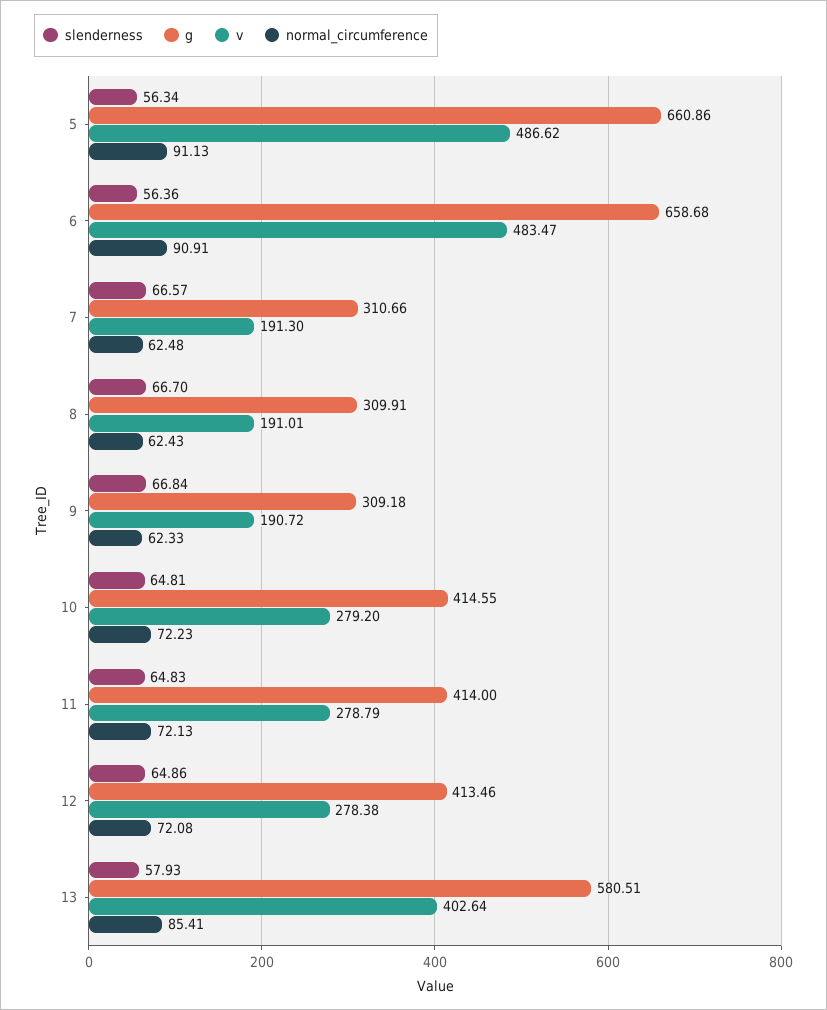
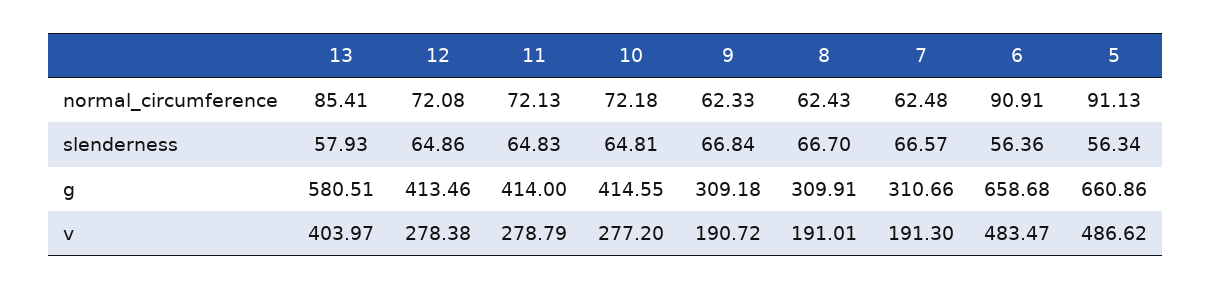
  {
    "slenderness": {
      "5": 56.34,
      "6": 56.36,
      "7": 66.57,
      "8": 66.7,
      "9": 66.84,
      "10": 64.81,
      "11": 64.83,
      "12": 64.86,
      "13": 57.93
    },
    "g": {
      "5": 660.86,
      "6": 658.68,
      "7": 310.66,
      "8": 309.91,
      "9": 309.18,
      "10": 414.55,
      "11": 414,
      "12": 413.46,
      "13": 580.51
    },
    "v": {
      "5": 486.62,
      "6": 483.47,
      "7": 191.3,
      "8": 191.01,
      "9": 190.72,
-     "10": 279.2,
+     "10": 277.2,
      "11": 278.79,
      "12": 278.38,
-     "13": 402.64
+     "13": 403.97
    },
    "normal_circumference": {
      "5": 91.13,
      "6": 90.91,
      "7": 62.48,
      "8": 62.43,
      "9": 62.33,
-     "10": 72.23,
+     "10": 72.18,
      "11": 72.13,
      "12": 72.08,
      "13": 85.41
    }
  }

